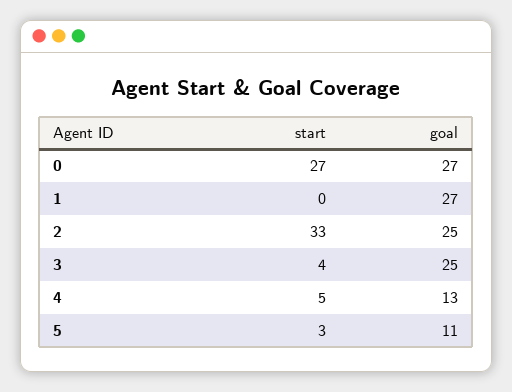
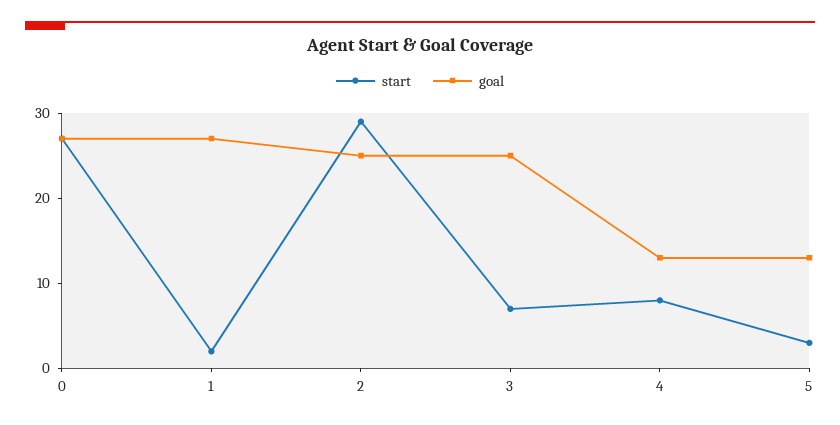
  {
    "start": {
      "0": 27,
-     "1": 0,
+     "1": 2,
-     "2": 33,
+     "2": 29,
-     "3": 4,
+     "3": 7,
-     "4": 5,
+     "4": 8,
      "5": 3
    },
    "goal": {
      "0": 27,
      "1": 27,
      "2": 25,
      "3": 25,
      "4": 13,
-     "5": 11
+     "5": 13
    }
  }

